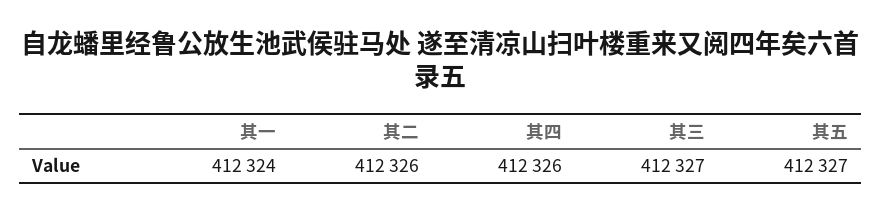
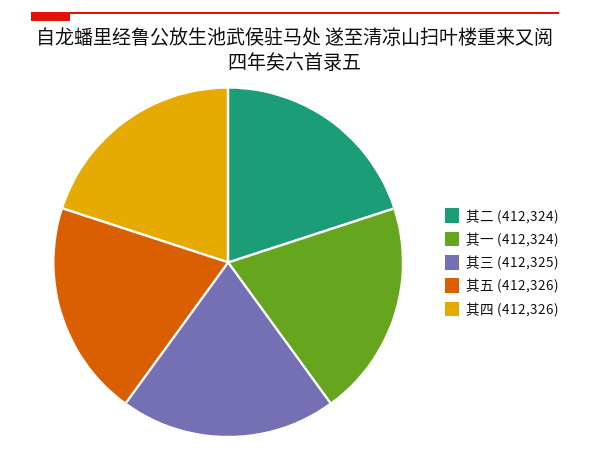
  {
    "其一": 412324,
-   "其二": 412326,
+   "其二": 412324,
    "其四": 412326,
-   "其三": 412327,
+   "其三": 412325,
-   "其五": 412327
+   "其五": 412326
  }

